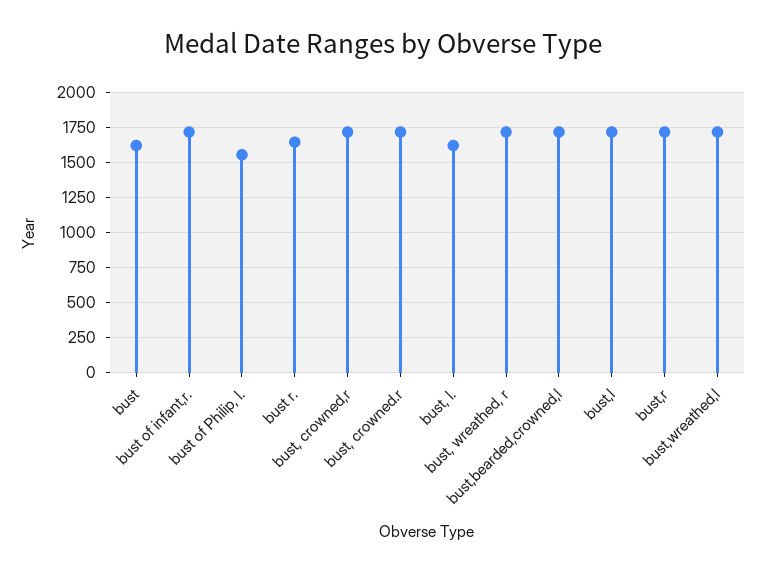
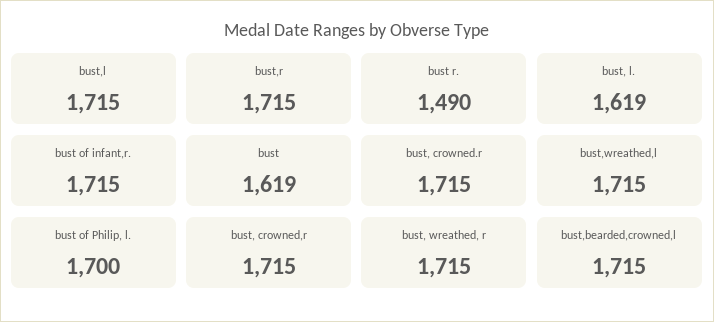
  {
    "bust": 1619,
    "bust of infant,r.": 1715,
-   "bust of Philip, l.": 1550,
+   "bust of Philip, l.": 1700,
-   "bust r.": 1650,
+   "bust r.": 1490,
    "bust, crowned,r": 1715,
    "bust, crowned.r": 1715,
    "bust, l.": 1619,
    "bust, wreathed, r": 1715,
    "bust,bearded,crowned,l": 1715,
    "bust,l": 1715,
    "bust,r": 1715,
    "bust,wreathed,l": 1715
  }

